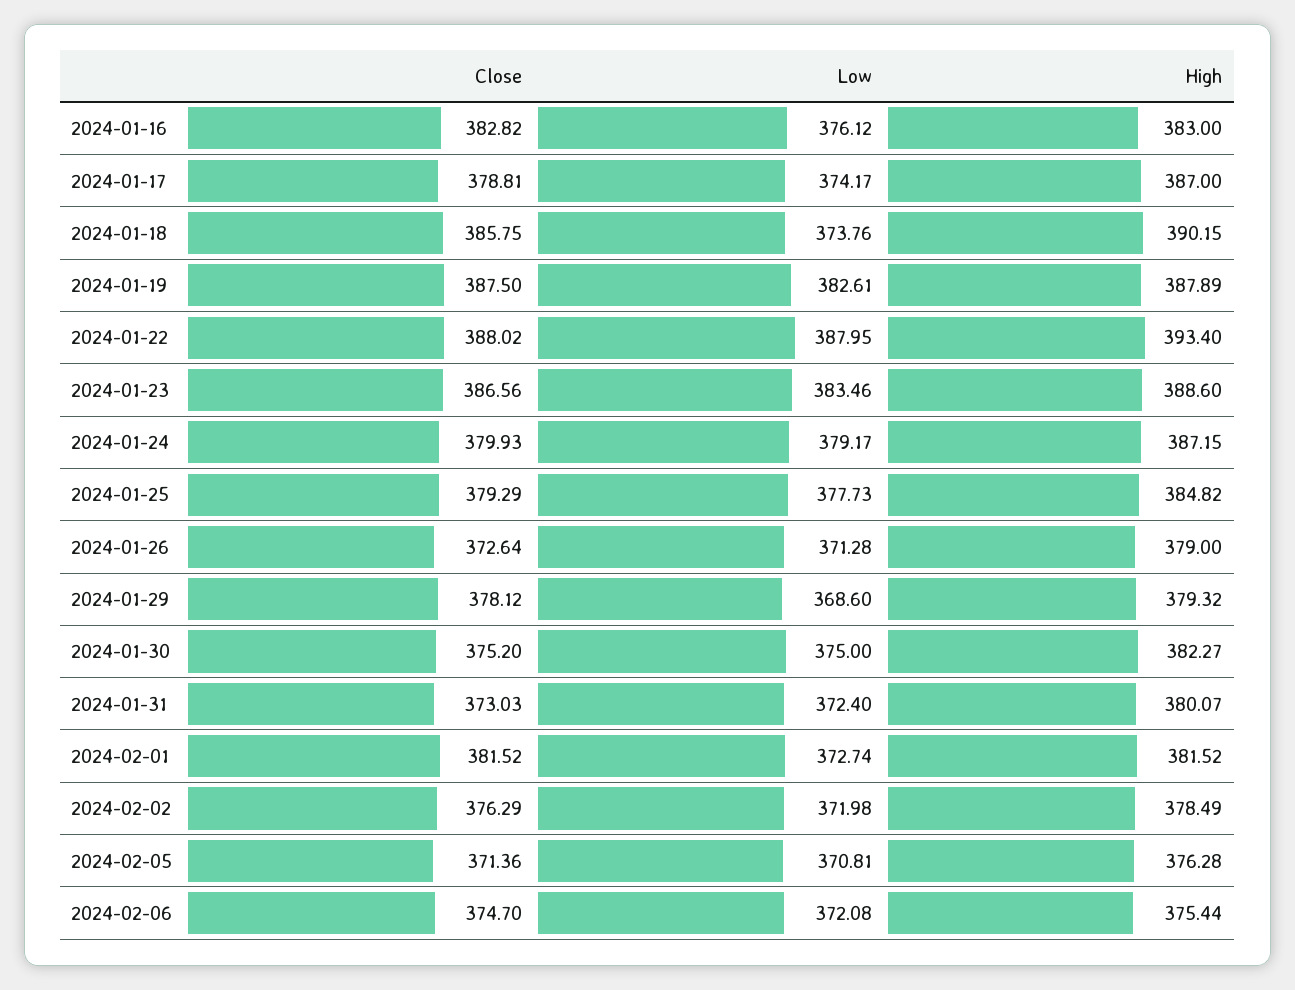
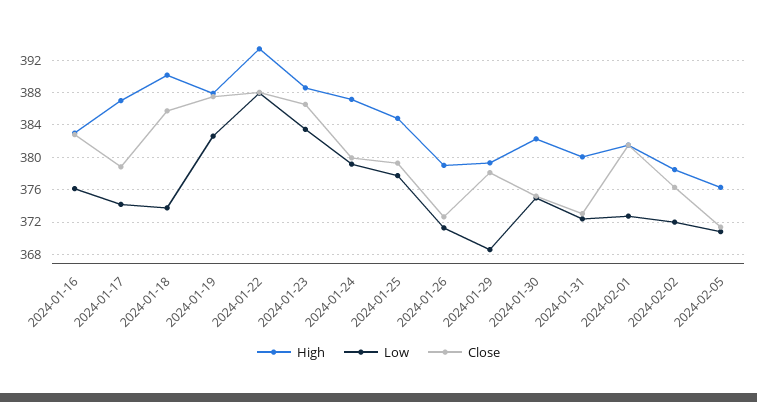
  {
    "Close": {
      "2024-01-16": 382.82,
      "2024-01-17": 378.81,
      "2024-01-18": 385.75,
      "2024-01-19": 387.5,
      "2024-01-22": 388.02,
      "2024-01-23": 386.56,
      "2024-01-24": 379.93,
      "2024-01-25": 379.29,
      "2024-01-26": 372.64,
      "2024-01-29": 378.12,
      "2024-01-30": 375.2,
      "2024-01-31": 373.03,
      "2024-02-01": 381.52,
      "2024-02-02": 376.29,
-     "2024-02-05": 371.36,
+     "2024-02-05": 371.36
-     "2024-02-06": 374.7
    },
    "Low": {
      "2024-01-16": 376.12,
      "2024-01-17": 374.17,
      "2024-01-18": 373.76,
      "2024-01-19": 382.61,
      "2024-01-22": 387.95,
      "2024-01-23": 383.46,
      "2024-01-24": 379.17,
      "2024-01-25": 377.73,
      "2024-01-26": 371.28,
      "2024-01-29": 368.6,
      "2024-01-30": 375,
      "2024-01-31": 372.4,
      "2024-02-01": 372.74,
      "2024-02-02": 371.98,
-     "2024-02-05": 370.81,
+     "2024-02-05": 370.81
-     "2024-02-06": 372.08
    },
    "High": {
      "2024-01-16": 383,
      "2024-01-17": 387,
      "2024-01-18": 390.15,
      "2024-01-19": 387.89,
      "2024-01-22": 393.4,
      "2024-01-23": 388.6,
      "2024-01-24": 387.15,
      "2024-01-25": 384.82,
      "2024-01-26": 379,
      "2024-01-29": 379.32,
      "2024-01-30": 382.27,
      "2024-01-31": 380.07,
      "2024-02-01": 381.52,
      "2024-02-02": 378.49,
-     "2024-02-05": 376.28,
+     "2024-02-05": 376.28
-     "2024-02-06": 375.44
    }
  }

